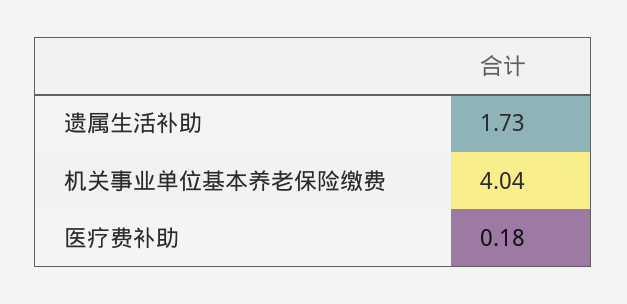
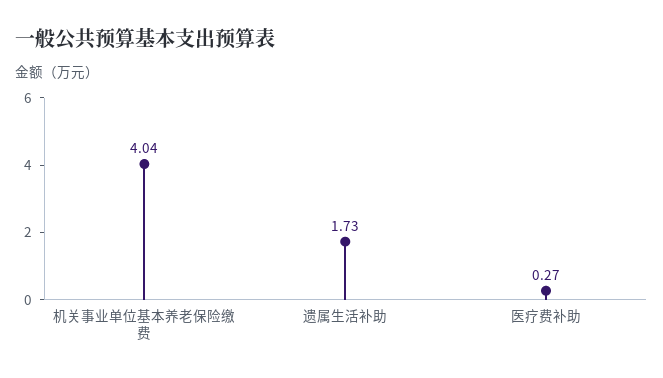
  {
    "遗属生活补助": 1.73,
    "机关事业单位基本养老保险缴费": 4.04,
-   "医疗费补助": 0.18
+   "医疗费补助": 0.27
  }

